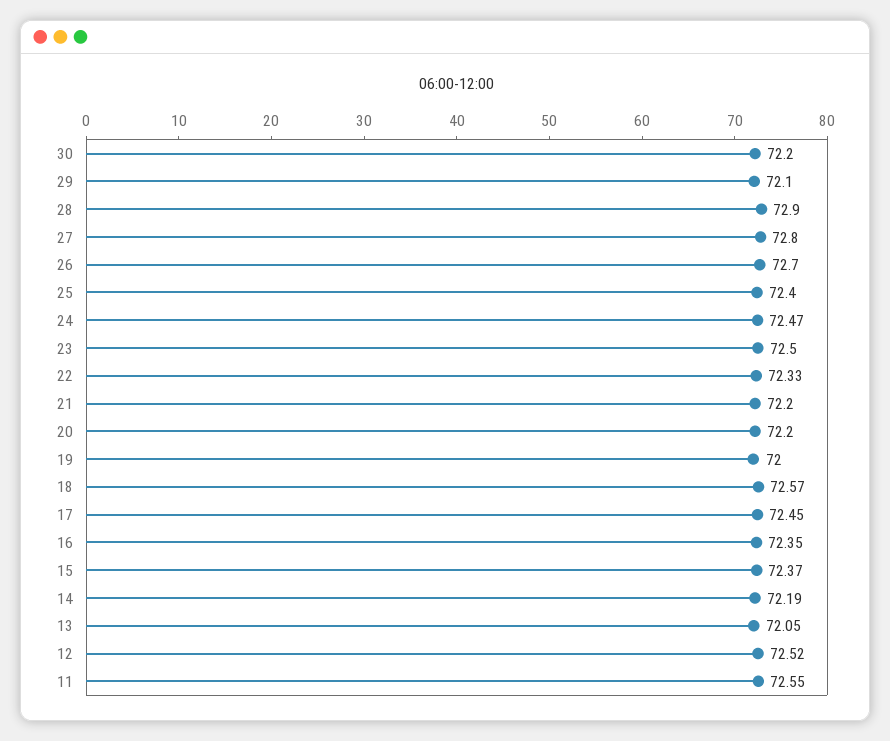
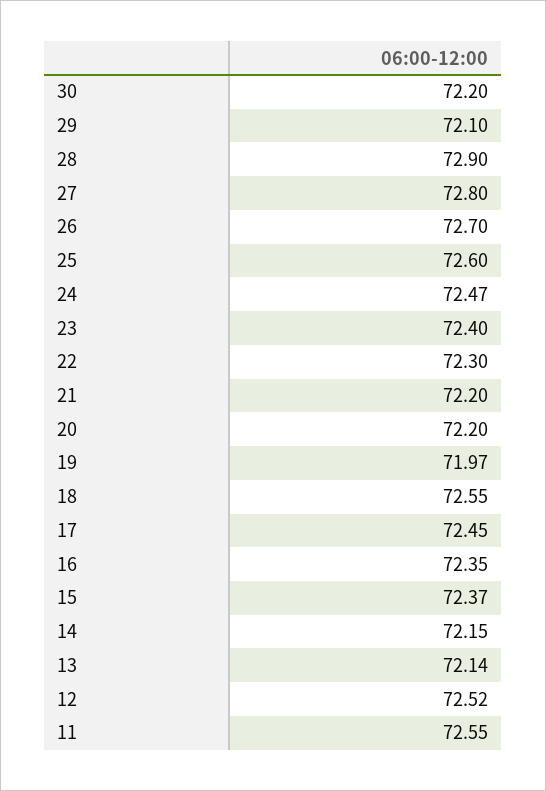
  {
    "30": 72.2,
    "29": 72.1,
    "28": 72.9,
    "27": 72.8,
    "26": 72.7,
-   "25": 72.4,
+   "25": 72.6,
    "24": 72.47,
-   "23": 72.5,
+   "23": 72.4,
-   "22": 72.33,
+   "22": 72.3,
    "21": 72.2,
    "20": 72.2,
-   "19": 72,
+   "19": 71.97,
-   "18": 72.57,
+   "18": 72.55,
    "17": 72.45,
    "16": 72.35,
    "15": 72.37,
-   "14": 72.19,
+   "14": 72.15,
-   "13": 72.05,
+   "13": 72.14,
    "12": 72.52,
    "11": 72.55
  }

